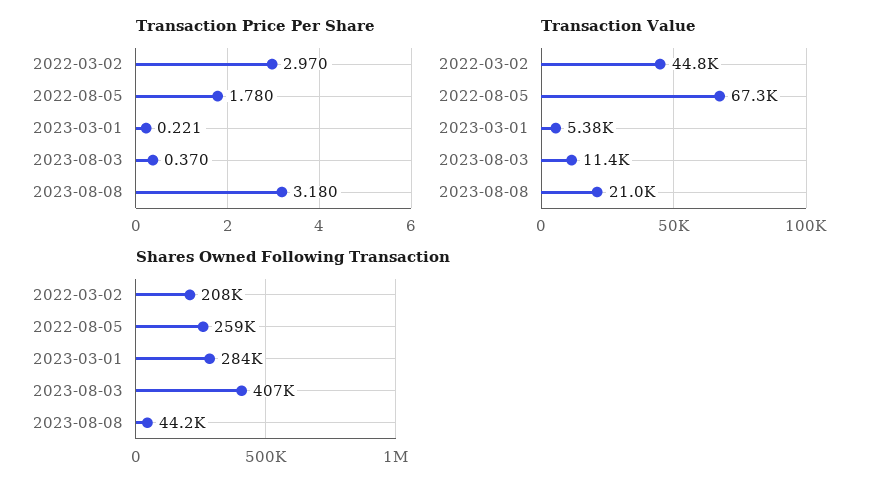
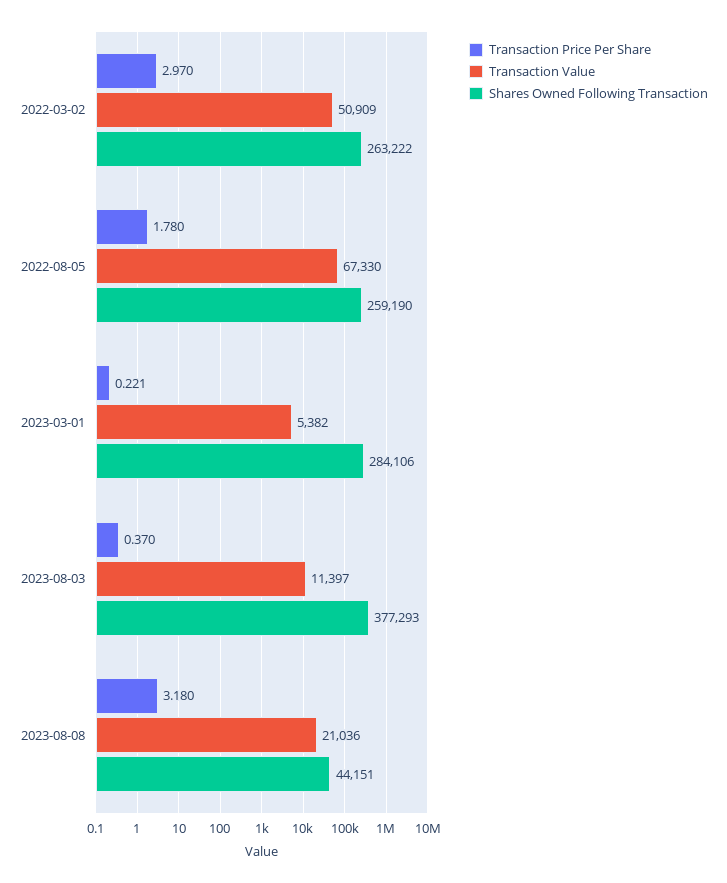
  {
    "Transaction Price Per Share": {
      "2022-03-02": 2.97,
      "2022-08-05": 1.78,
      "2023-03-01": 0.221,
      "2023-08-03": 0.37,
      "2023-08-08": 3.18
    },
    "Transaction Value": {
-     "2022-03-02": 44800,
+     "2022-03-02": 50909,
      "2022-08-05": 67330,
      "2023-03-01": 5382,
      "2023-08-03": 11397,
      "2023-08-08": 21036
    },
    "Shares Owned Following Transaction": {
-     "2022-03-02": 208000,
+     "2022-03-02": 263222,
      "2022-08-05": 259190,
      "2023-03-01": 284106,
-     "2023-08-03": 407000,
+     "2023-08-03": 377293,
      "2023-08-08": 44151
    }
  }

